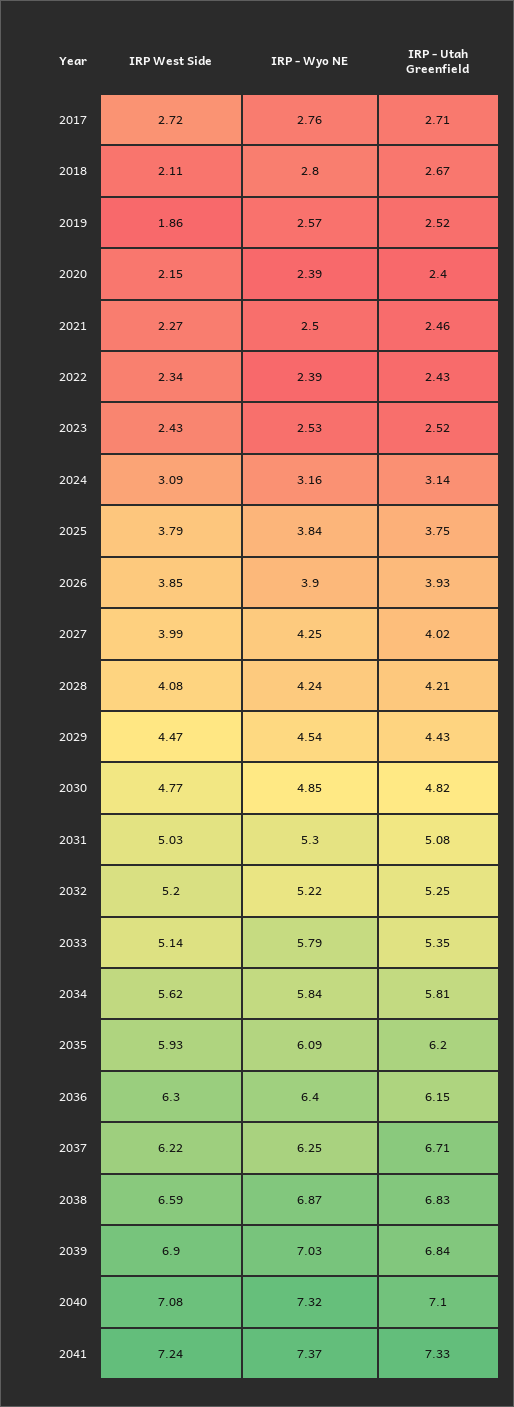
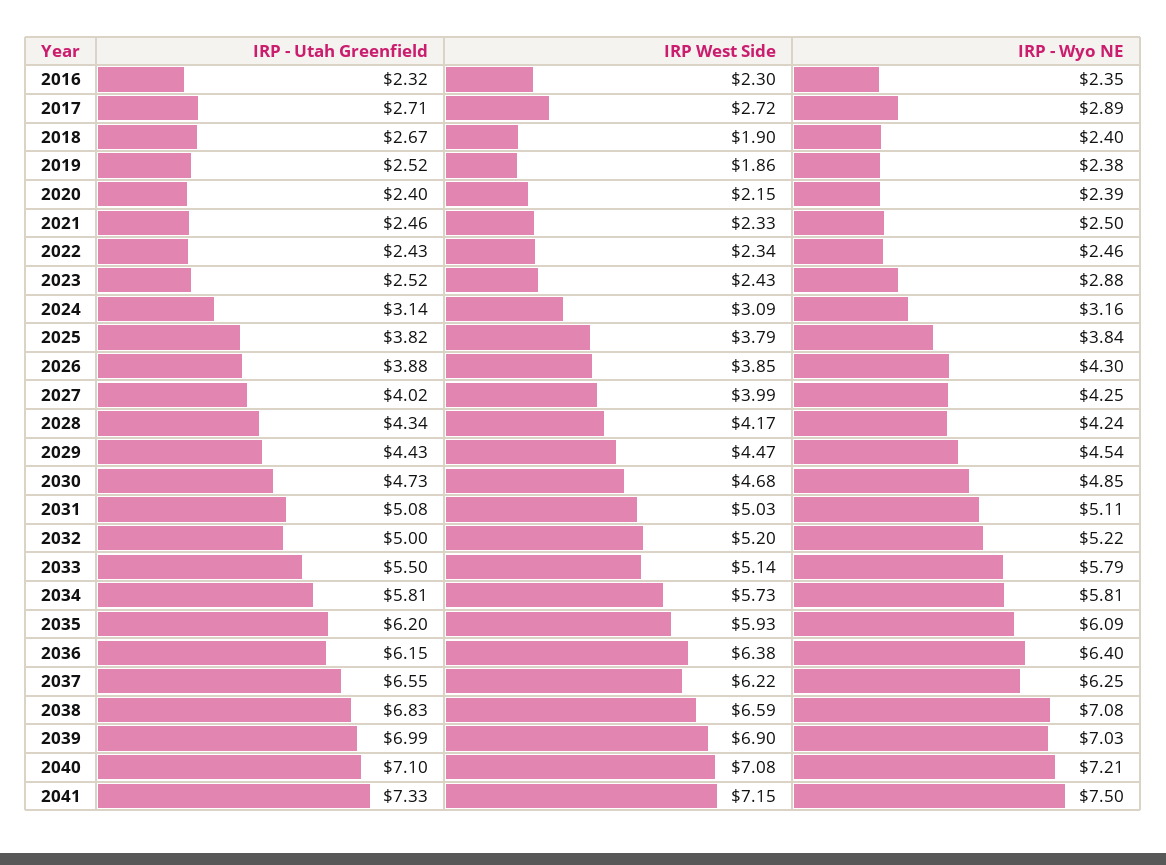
  {
    "IRP West Side": {
      "2017": 2.72,
-     "2018": 2.11,
+     "2018": 1.9,
      "2019": 1.86,
      "2020": 2.15,
-     "2021": 2.27,
+     "2021": 2.33,
      "2022": 2.34,
      "2023": 2.43,
      "2024": 3.09,
      "2025": 3.79,
      "2026": 3.85,
      "2027": 3.99,
-     "2028": 4.08,
+     "2028": 4.17,
      "2029": 4.47,
-     "2030": 4.77,
+     "2030": 4.68,
      "2031": 5.03,
      "2032": 5.2,
      "2033": 5.14,
-     "2034": 5.62,
+     "2034": 5.73,
      "2035": 5.93,
-     "2036": 6.3,
+     "2036": 6.38,
      "2037": 6.22,
      "2038": 6.59,
      "2039": 6.9,
      "2040": 7.08,
-     "2041": 7.24
+     "2041": 7.15,
+     "2016": 2.3
    },
    "IRP - Wyo NE": {
-     "2017": 2.76,
+     "2017": 2.89,
-     "2018": 2.8,
+     "2018": 2.4,
-     "2019": 2.57,
+     "2019": 2.38,
      "2020": 2.39,
      "2021": 2.5,
-     "2022": 2.39,
+     "2022": 2.46,
-     "2023": 2.53,
+     "2023": 2.88,
      "2024": 3.16,
      "2025": 3.84,
-     "2026": 3.9,
+     "2026": 4.3,
      "2027": 4.25,
      "2028": 4.24,
      "2029": 4.54,
      "2030": 4.85,
-     "2031": 5.3,
+     "2031": 5.11,
      "2032": 5.22,
      "2033": 5.79,
-     "2034": 5.84,
+     "2034": 5.81,
      "2035": 6.09,
      "2036": 6.4,
      "2037": 6.25,
-     "2038": 6.87,
+     "2038": 7.08,
      "2039": 7.03,
-     "2040": 7.32,
+     "2040": 7.21,
-     "2041": 7.37
+     "2041": 7.5,
+     "2016": 2.35
    },
    "IRP - Utah Greenfield": {
      "2017": 2.71,
      "2018": 2.67,
      "2019": 2.52,
      "2020": 2.4,
      "2021": 2.46,
      "2022": 2.43,
      "2023": 2.52,
      "2024": 3.14,
-     "2025": 3.75,
+     "2025": 3.82,
-     "2026": 3.93,
+     "2026": 3.88,
      "2027": 4.02,
-     "2028": 4.21,
+     "2028": 4.34,
      "2029": 4.43,
-     "2030": 4.82,
+     "2030": 4.73,
      "2031": 5.08,
-     "2032": 5.25,
+     "2032": 5,
-     "2033": 5.35,
+     "2033": 5.5,
      "2034": 5.81,
      "2035": 6.2,
      "2036": 6.15,
-     "2037": 6.71,
+     "2037": 6.55,
      "2038": 6.83,
-     "2039": 6.84,
+     "2039": 6.99,
      "2040": 7.1,
-     "2041": 7.33
+     "2041": 7.33,
+     "2016": 2.32
    }
  }

